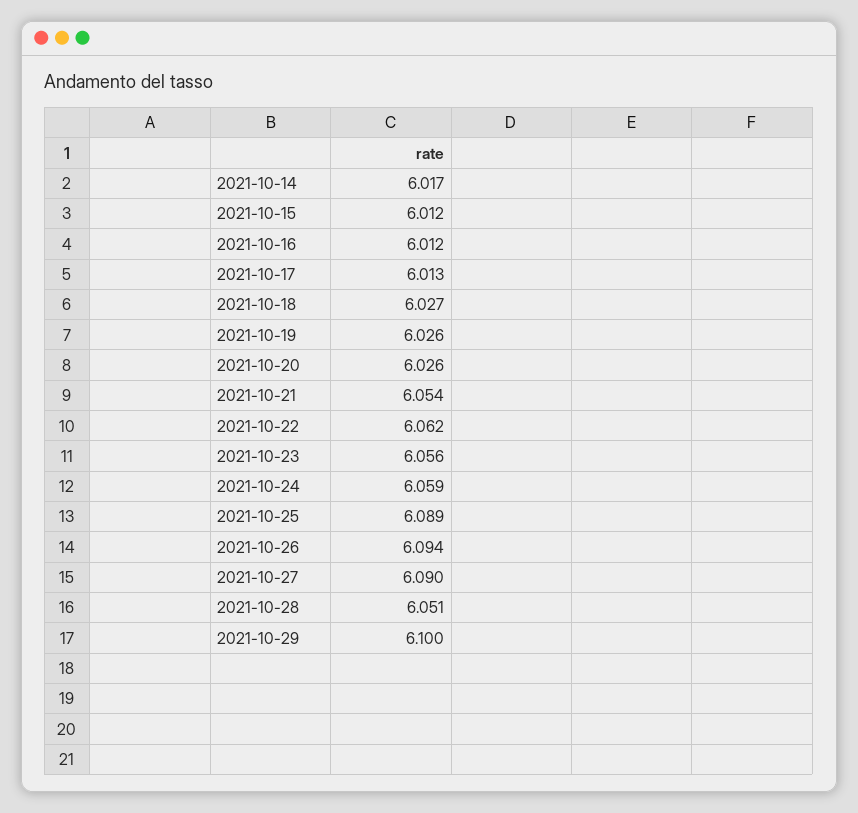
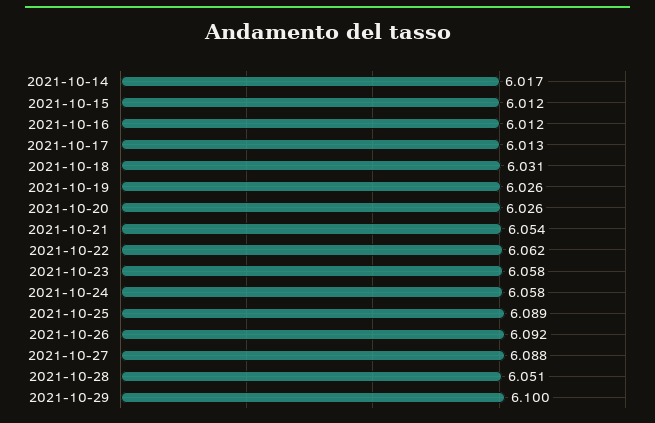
  {
    "2021-10-14": 6.017,
    "2021-10-15": 6.012,
    "2021-10-16": 6.012,
    "2021-10-17": 6.013,
-   "2021-10-18": 6.027,
+   "2021-10-18": 6.031,
    "2021-10-19": 6.026,
    "2021-10-20": 6.026,
    "2021-10-21": 6.054,
    "2021-10-22": 6.062,
-   "2021-10-23": 6.056,
+   "2021-10-23": 6.058,
-   "2021-10-24": 6.059,
+   "2021-10-24": 6.058,
    "2021-10-25": 6.089,
-   "2021-10-26": 6.094,
+   "2021-10-26": 6.092,
-   "2021-10-27": 6.09,
+   "2021-10-27": 6.088,
    "2021-10-28": 6.051,
    "2021-10-29": 6.1
  }

